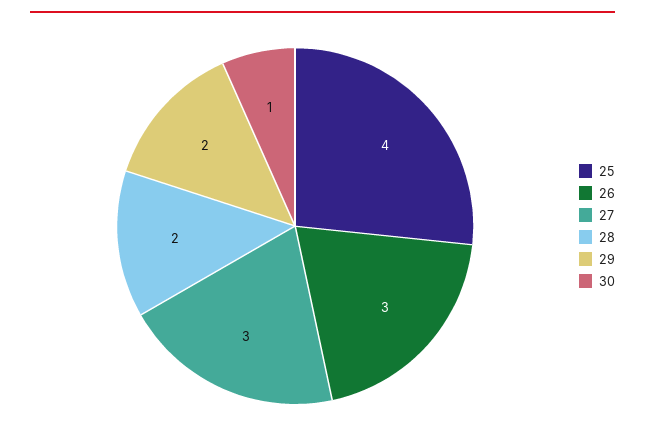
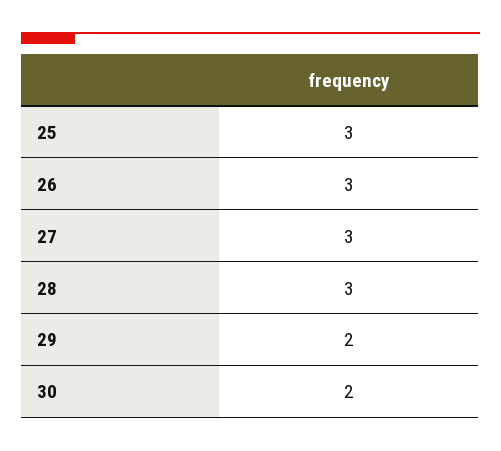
  {
-   "25": 4,
+   "25": 3,
    "26": 3,
    "27": 3,
-   "28": 2,
+   "28": 3,
    "29": 2,
-   "30": 1
+   "30": 2
  }

